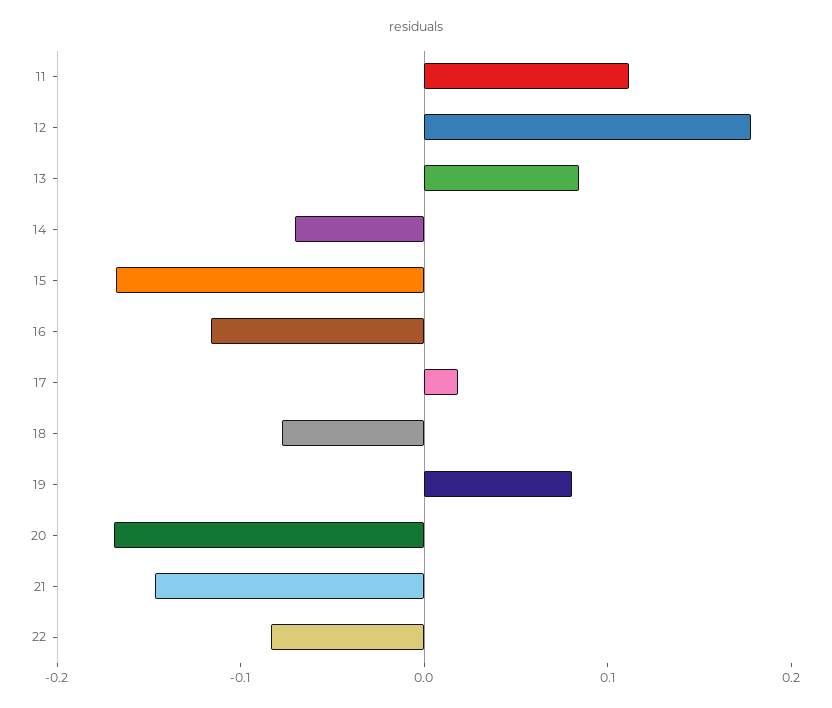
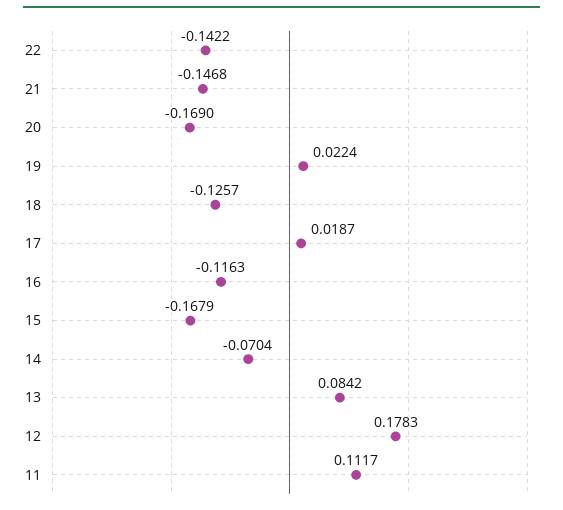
  {
    "11": 0.1117,
    "12": 0.1783,
    "13": 0.0842,
    "14": -0.0704,
    "15": -0.1679,
    "16": -0.1163,
    "17": 0.0187,
-   "18": -0.08,
+   "18": -0.1257,
-   "19": 0.08,
+   "19": 0.0224,
    "20": -0.169,
    "21": -0.1468,
-   "22": -0.08
+   "22": -0.1422
  }

